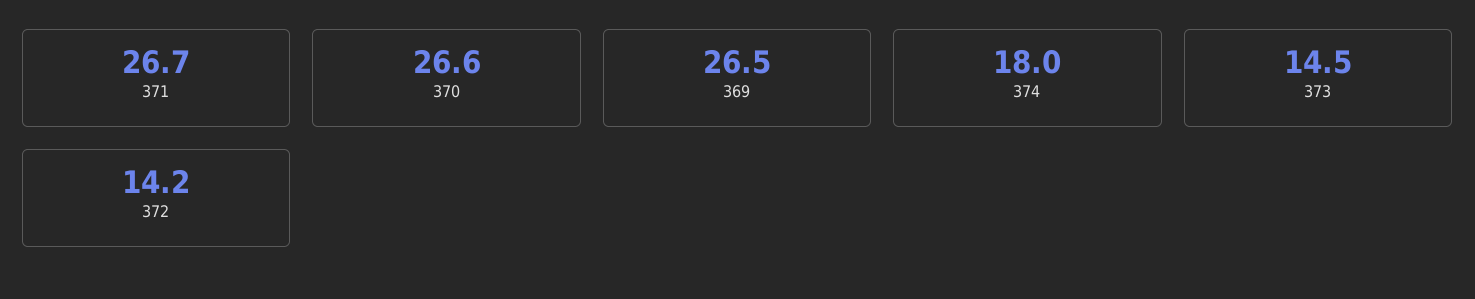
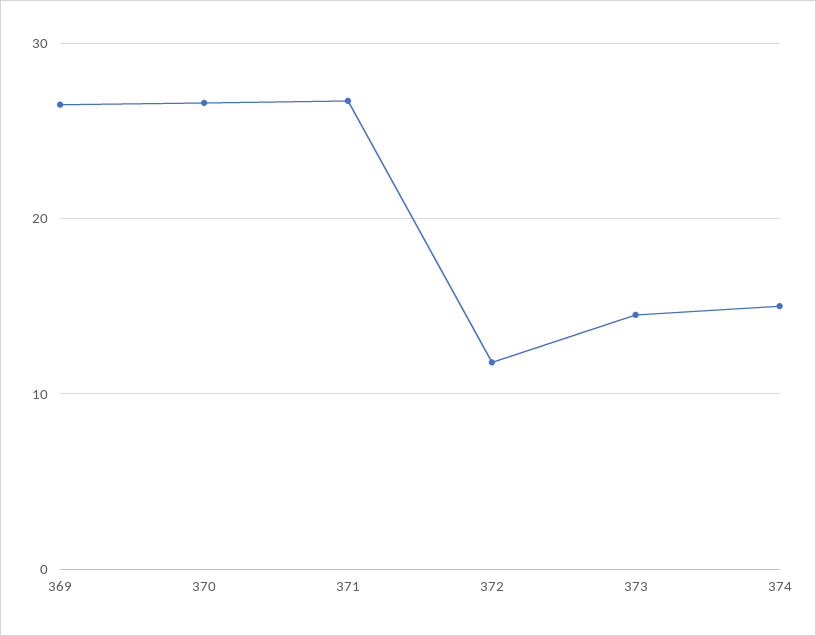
  {
    "371": 26.7,
    "370": 26.6,
    "369": 26.5,
-   "374": 18,
+   "374": 15,
    "373": 14.5,
-   "372": 14.2
+   "372": 12
  }

